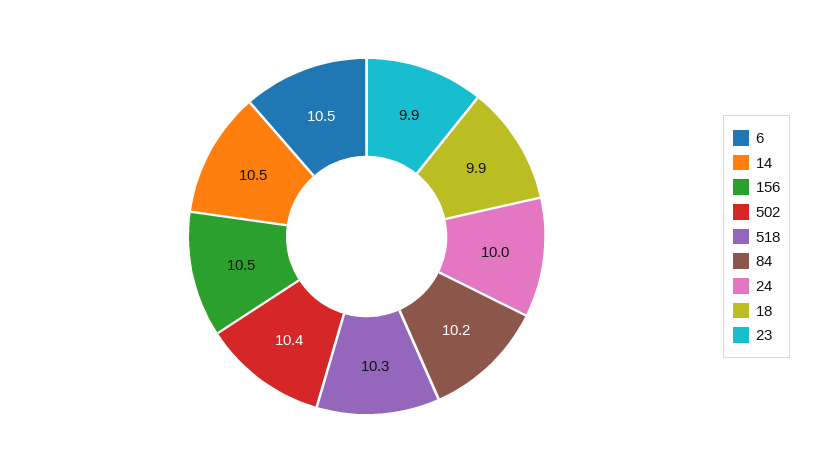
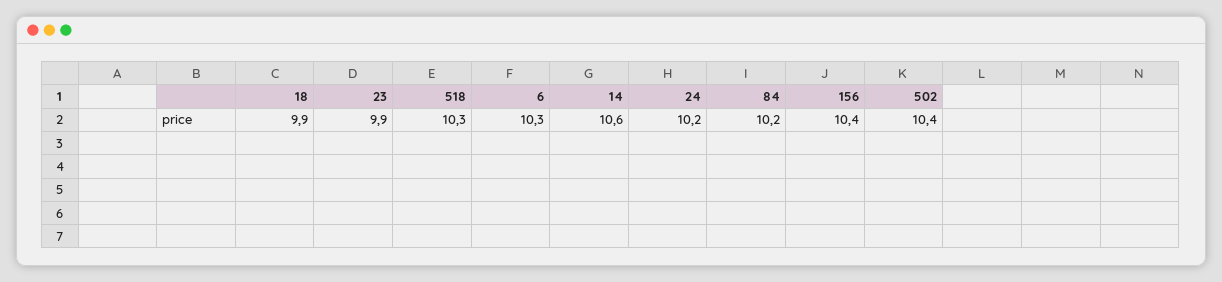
  {
-   "6": 10.5,
+   "6": 10.3,
-   "14": 10.5,
+   "14": 10.6,
-   "156": 10.5,
+   "156": 10.4,
    "502": 10.4,
    "518": 10.3,
    "84": 10.2,
-   "24": 10,
+   "24": 10.2,
    "18": 9.9,
    "23": 9.9
  }

